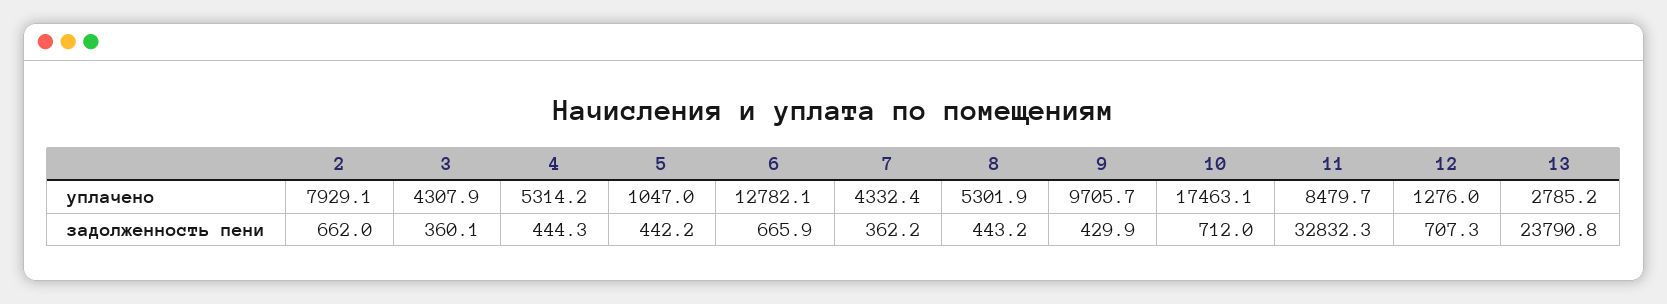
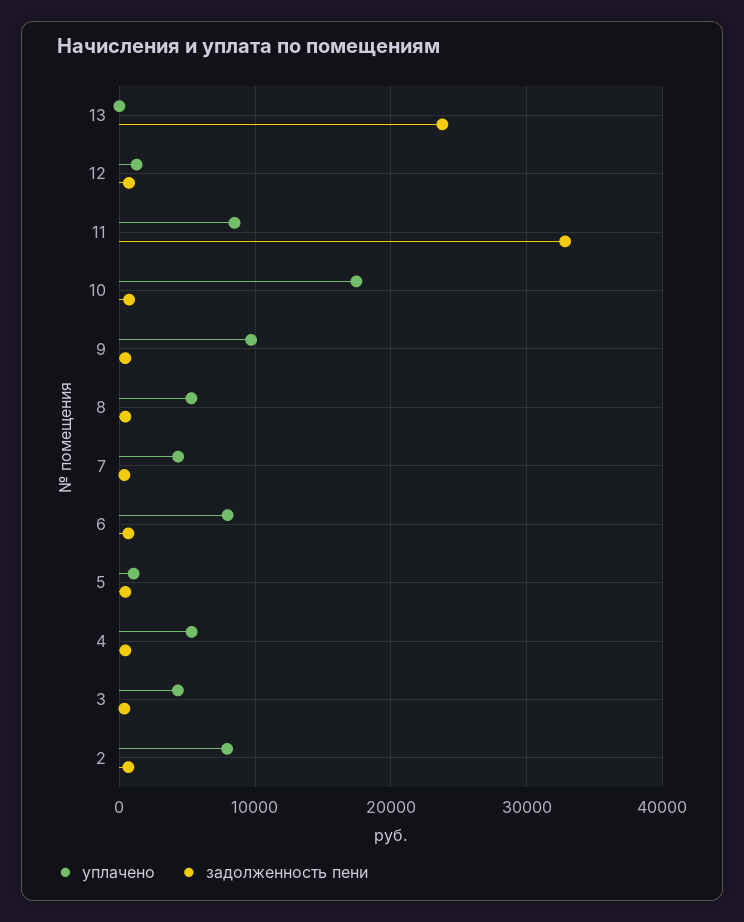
  {
    "уплачено": {
      "2": 7929.1,
      "3": 4307.9,
      "4": 5314.2,
      "5": 1047,
-     "6": 12782.1,
+     "6": 8000,
      "7": 4332.4,
      "8": 5301.9,
      "9": 9705.7,
      "10": 17463.1,
      "11": 8479.7,
      "12": 1276,
-     "13": 2785.2
+     "13": 0
    },
    "задолженность пени": {
      "2": 662,
      "3": 360.1,
      "4": 444.3,
      "5": 442.2,
      "6": 665.9,
      "7": 362.2,
      "8": 443.2,
      "9": 429.9,
      "10": 712,
      "11": 32832.3,
      "12": 707.3,
      "13": 23790.8
    }
  }

